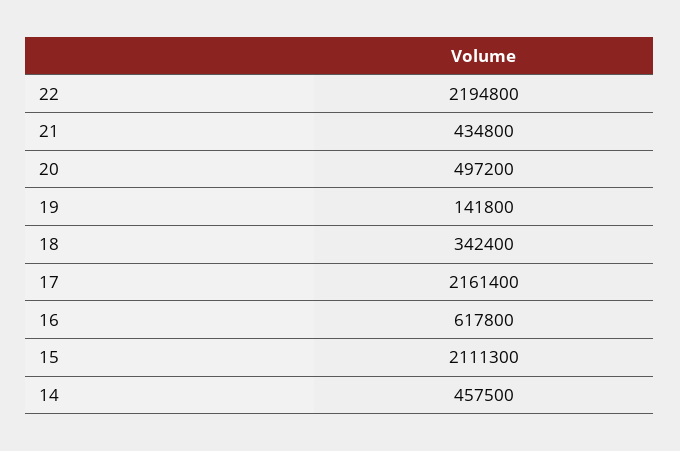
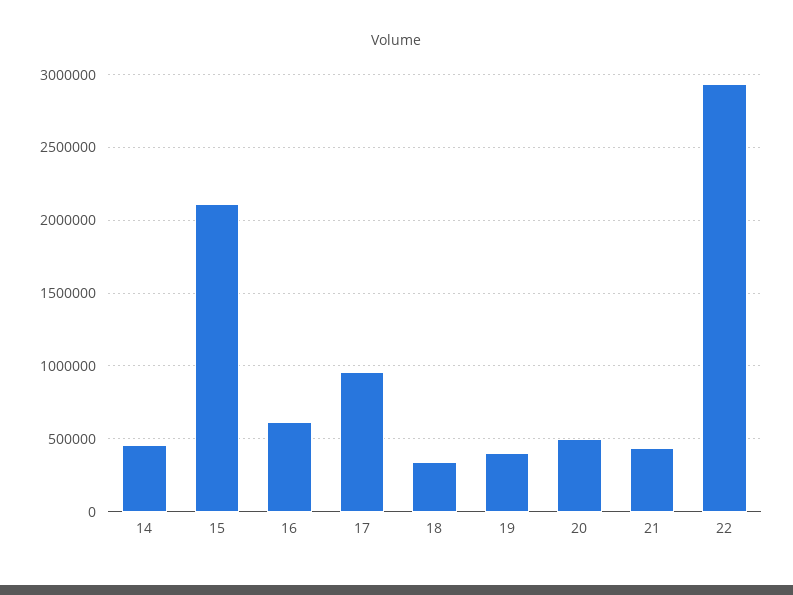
  {
-   "22": 2194800,
+   "22": 2950000,
    "21": 434800,
    "20": 497200,
-   "19": 141800,
+   "19": 400000,
    "18": 342400,
-   "17": 2161400,
+   "17": 950000,
    "16": 617800,
    "15": 2111300,
    "14": 457500
  }

